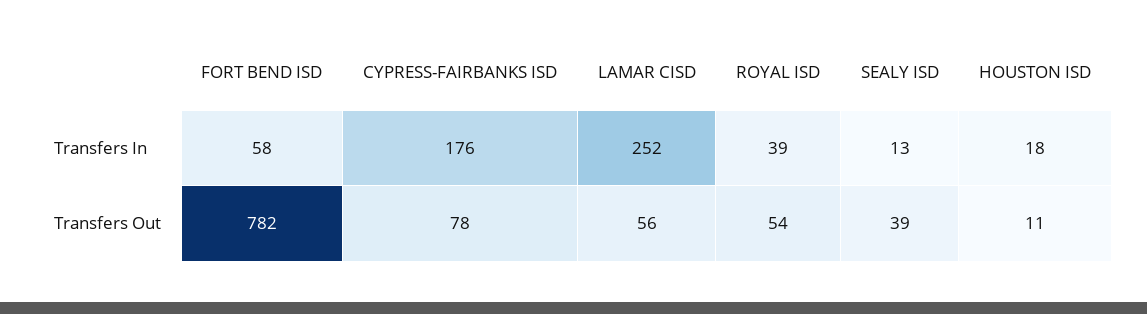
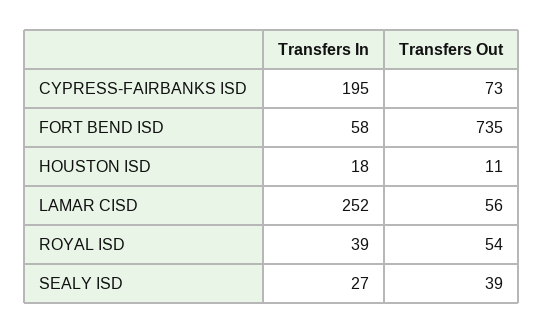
  {
    "FORT BEND ISD": {
      "Transfers In": 58,
-     "Transfers Out": 782
+     "Transfers Out": 735
    },
    "CYPRESS-FAIRBANKS ISD": {
-     "Transfers In": 176,
+     "Transfers In": 195,
-     "Transfers Out": 78
+     "Transfers Out": 73
    },
    "LAMAR CISD": {
      "Transfers In": 252,
      "Transfers Out": 56
    },
    "ROYAL ISD": {
      "Transfers In": 39,
      "Transfers Out": 54
    },
    "SEALY ISD": {
-     "Transfers In": 13,
+     "Transfers In": 27,
      "Transfers Out": 39
    },
    "HOUSTON ISD": {
      "Transfers In": 18,
      "Transfers Out": 11
    }
  }

